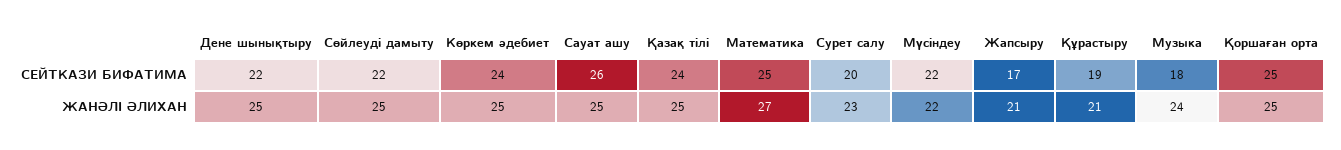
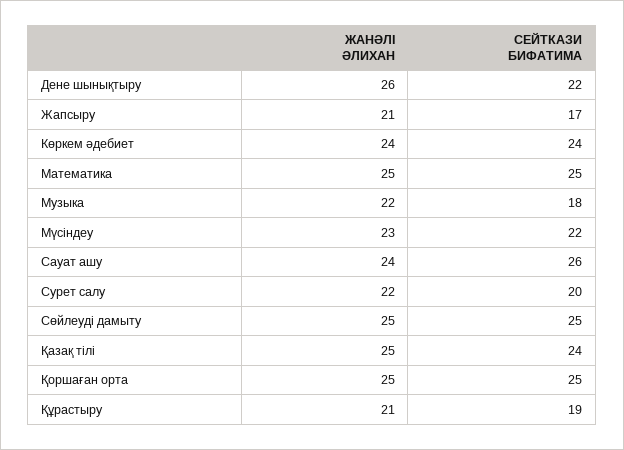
  {
    "Дене шынықтыру": {
      "СЕЙТКАЗИ БИФАТИМА": 22,
-     "ЖАНӘЛІ ӘЛИХАН": 25
+     "ЖАНӘЛІ ӘЛИХАН": 26
    },
    "Сөйлеуді дамыту": {
-     "СЕЙТКАЗИ БИФАТИМА": 22,
+     "СЕЙТКАЗИ БИФАТИМА": 25,
      "ЖАНӘЛІ ӘЛИХАН": 25
    },
    "Көркем әдебиет": {
      "СЕЙТКАЗИ БИФАТИМА": 24,
-     "ЖАНӘЛІ ӘЛИХАН": 25
+     "ЖАНӘЛІ ӘЛИХАН": 24
    },
    "Сауат ашу": {
      "СЕЙТКАЗИ БИФАТИМА": 26,
-     "ЖАНӘЛІ ӘЛИХАН": 25
+     "ЖАНӘЛІ ӘЛИХАН": 24
    },
    "Қазақ тілі": {
      "СЕЙТКАЗИ БИФАТИМА": 24,
      "ЖАНӘЛІ ӘЛИХАН": 25
    },
    "Математика": {
      "СЕЙТКАЗИ БИФАТИМА": 25,
-     "ЖАНӘЛІ ӘЛИХАН": 27
+     "ЖАНӘЛІ ӘЛИХАН": 25
    },
    "Сурет салу": {
      "СЕЙТКАЗИ БИФАТИМА": 20,
-     "ЖАНӘЛІ ӘЛИХАН": 23
+     "ЖАНӘЛІ ӘЛИХАН": 22
    },
    "Мүсіндеу": {
      "СЕЙТКАЗИ БИФАТИМА": 22,
-     "ЖАНӘЛІ ӘЛИХАН": 22
+     "ЖАНӘЛІ ӘЛИХАН": 23
    },
    "Жапсыру": {
      "СЕЙТКАЗИ БИФАТИМА": 17,
      "ЖАНӘЛІ ӘЛИХАН": 21
    },
    "Құрастыру": {
      "СЕЙТКАЗИ БИФАТИМА": 19,
      "ЖАНӘЛІ ӘЛИХАН": 21
    },
    "Музыка": {
      "СЕЙТКАЗИ БИФАТИМА": 18,
-     "ЖАНӘЛІ ӘЛИХАН": 24
+     "ЖАНӘЛІ ӘЛИХАН": 22
    },
    "Қоршаған орта": {
      "СЕЙТКАЗИ БИФАТИМА": 25,
      "ЖАНӘЛІ ӘЛИХАН": 25
    }
  }

